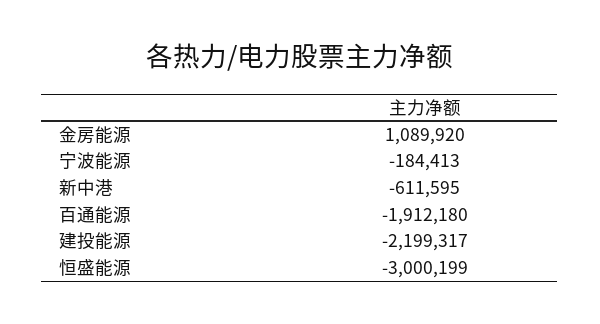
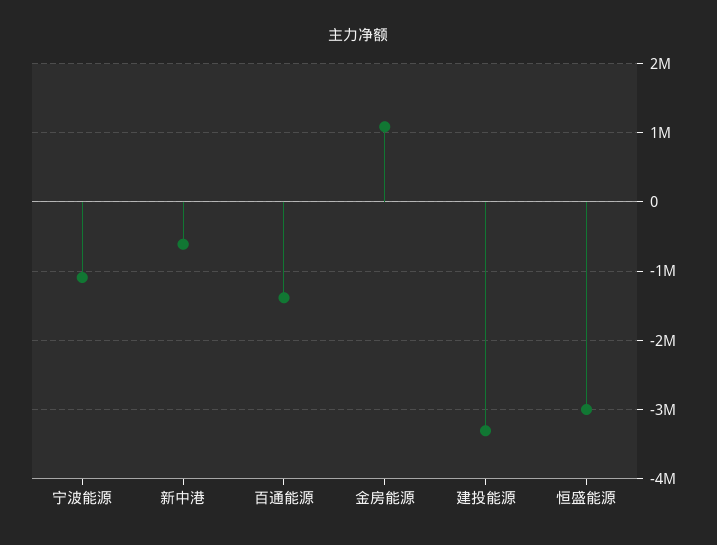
  {
    "金房能源": 1089920,
-   "宁波能源": -184413,
+   "宁波能源": -1100000,
    "新中港": -611595,
-   "百通能源": -1912180,
+   "百通能源": -1400000,
-   "建投能源": -2199317,
+   "建投能源": -3300000,
    "恒盛能源": -3000199
  }

